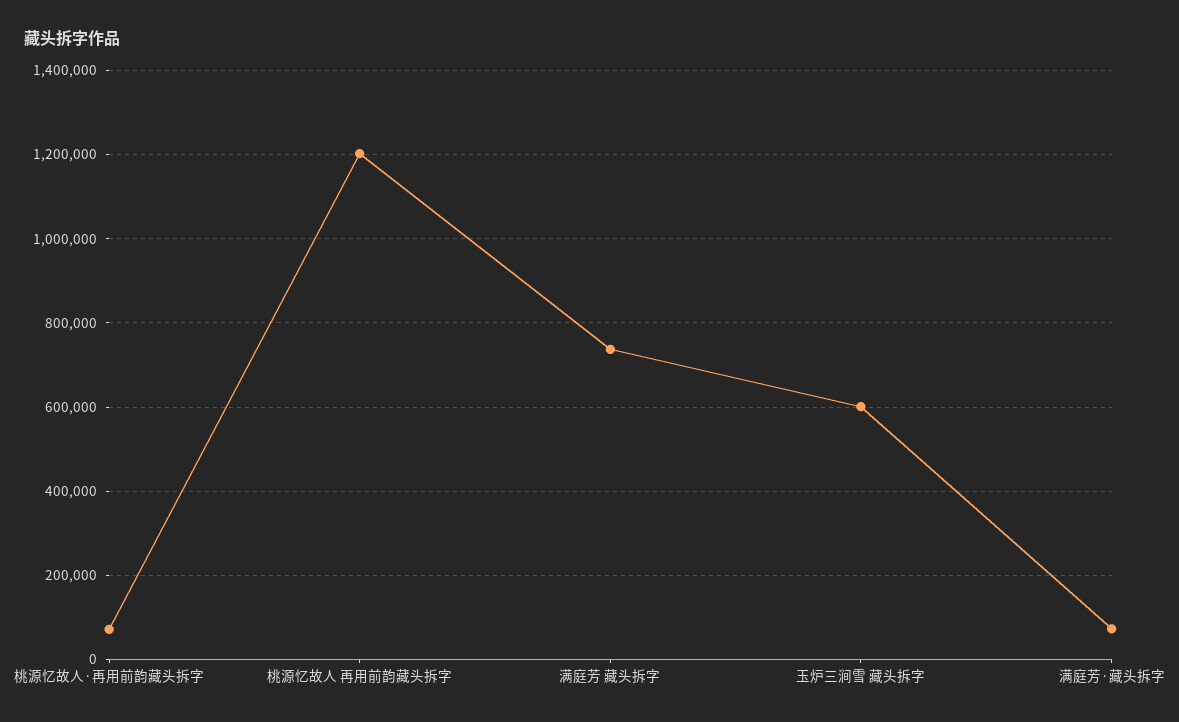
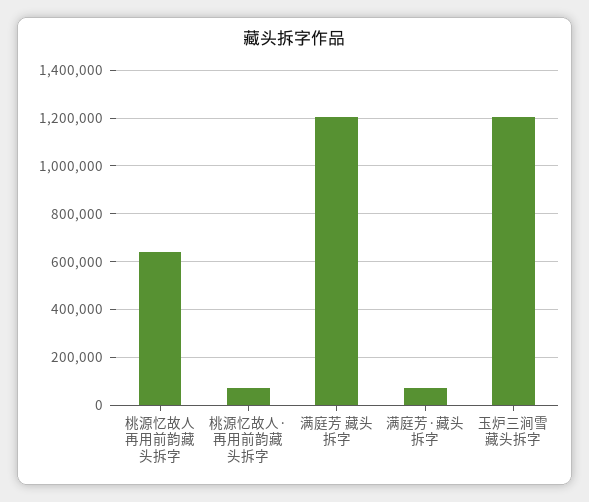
  {
    "桃源忆故人·再用前韵藏头拆字": 80000,
-   "桃源忆故人 再用前韵藏头拆字": 1200000,
+   "桃源忆故人 再用前韵藏头拆字": 650000,
-   "满庭芳 藏头拆字": 740000,
+   "满庭芳 藏头拆字": 1200000,
-   "玉炉三涧雪 藏头拆字": 600000,
+   "玉炉三涧雪 藏头拆字": 1200000,
    "满庭芳·藏头拆字": 80000
  }

